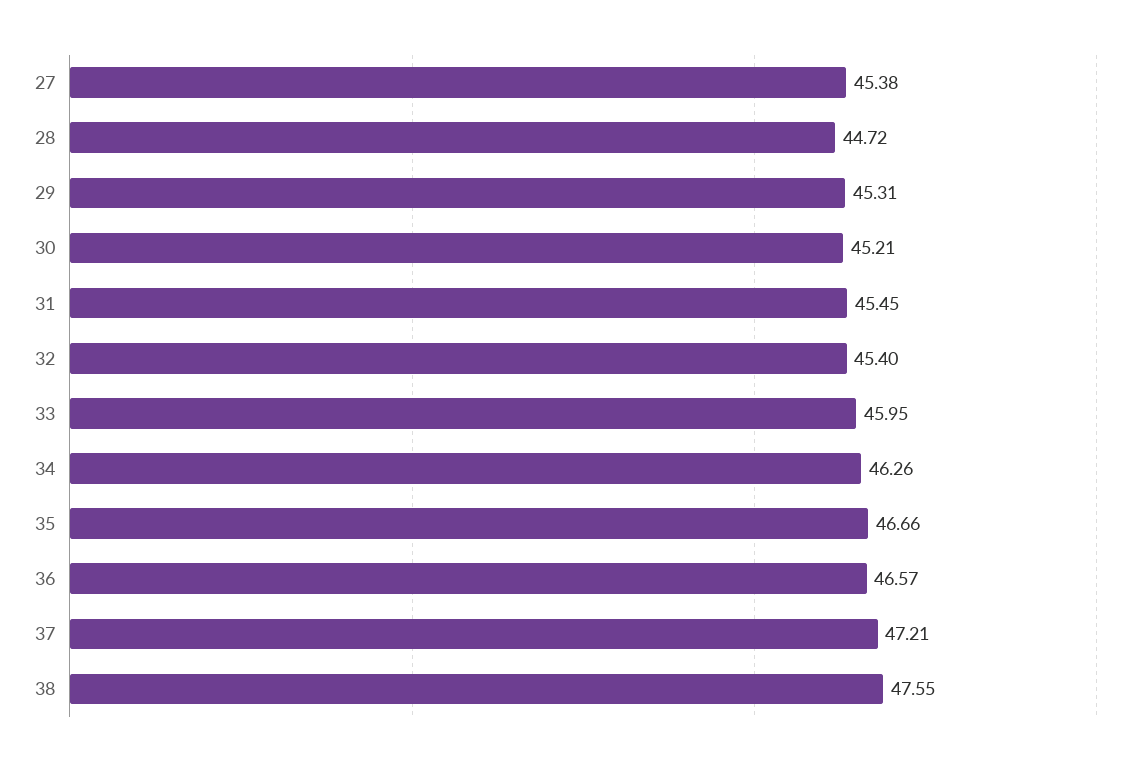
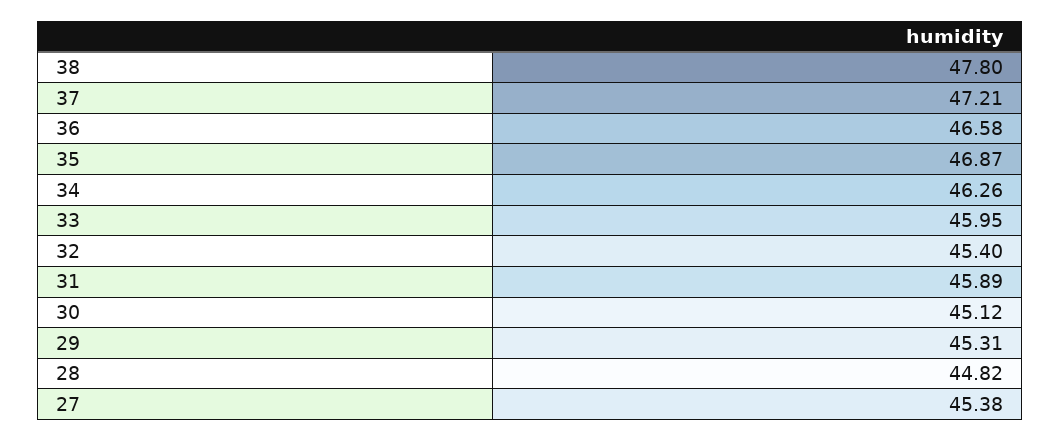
  {
    "27": 45.38,
-   "28": 44.72,
+   "28": 44.82,
    "29": 45.31,
-   "30": 45.21,
+   "30": 45.12,
-   "31": 45.45,
+   "31": 45.89,
    "32": 45.4,
    "33": 45.95,
    "34": 46.26,
-   "35": 46.66,
+   "35": 46.87,
-   "36": 46.57,
+   "36": 46.58,
    "37": 47.21,
-   "38": 47.55
+   "38": 47.8
  }

